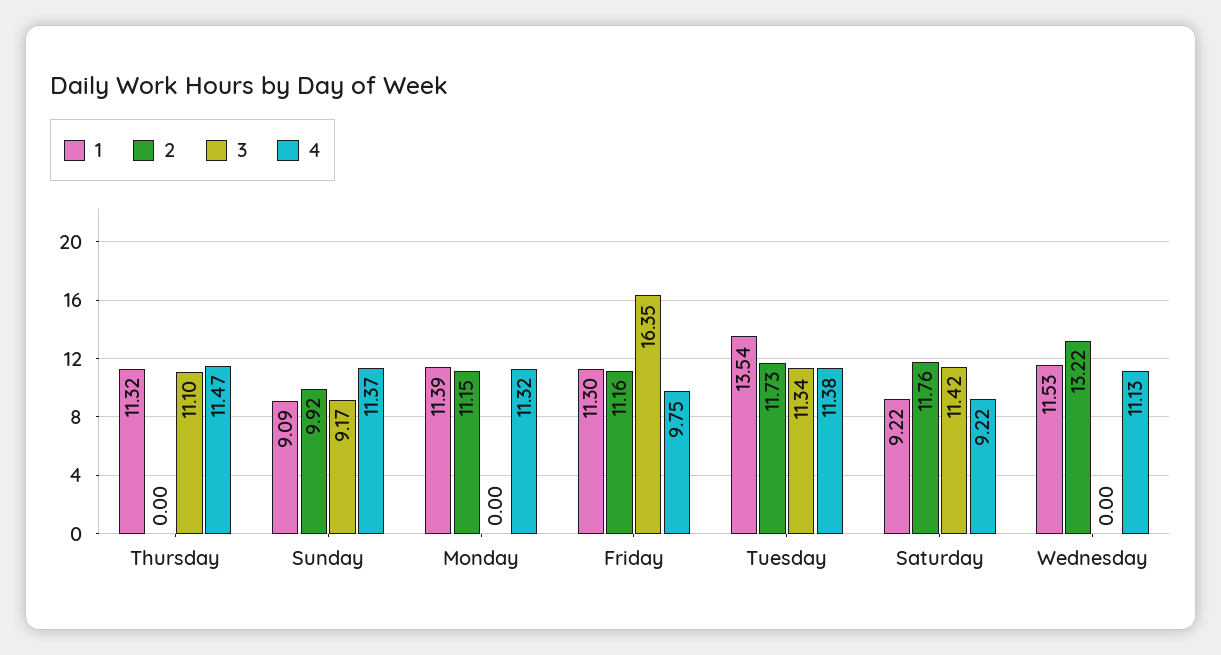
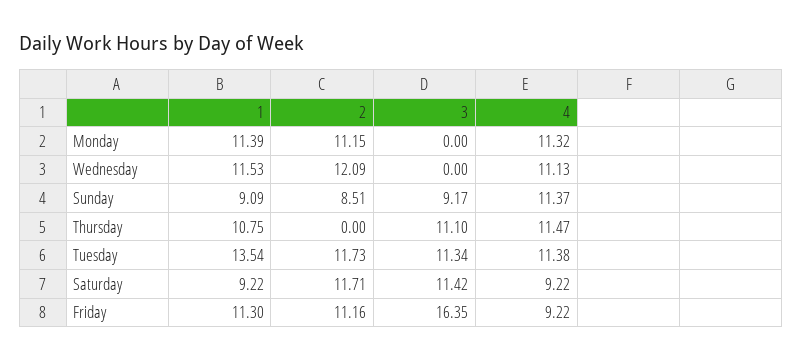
  {
    "1": {
-     "Thursday": 11.32,
+     "Thursday": 10.75,
      "Sunday": 9.09,
      "Monday": 11.39,
      "Friday": 11.3,
      "Tuesday": 13.54,
      "Saturday": 9.22,
      "Wednesday": 11.53
    },
    "2": {
      "Thursday": 0,
-     "Sunday": 9.92,
+     "Sunday": 8.51,
      "Monday": 11.15,
      "Friday": 11.16,
      "Tuesday": 11.73,
-     "Saturday": 11.76,
+     "Saturday": 11.71,
-     "Wednesday": 13.22
+     "Wednesday": 12.09
    },
    "3": {
      "Thursday": 11.1,
      "Sunday": 9.17,
      "Monday": 0,
      "Friday": 16.35,
      "Tuesday": 11.34,
      "Saturday": 11.42,
      "Wednesday": 0
    },
    "4": {
      "Thursday": 11.47,
      "Sunday": 11.37,
      "Monday": 11.32,
-     "Friday": 9.75,
+     "Friday": 9.22,
      "Tuesday": 11.38,
      "Saturday": 9.22,
      "Wednesday": 11.13
    }
  }

